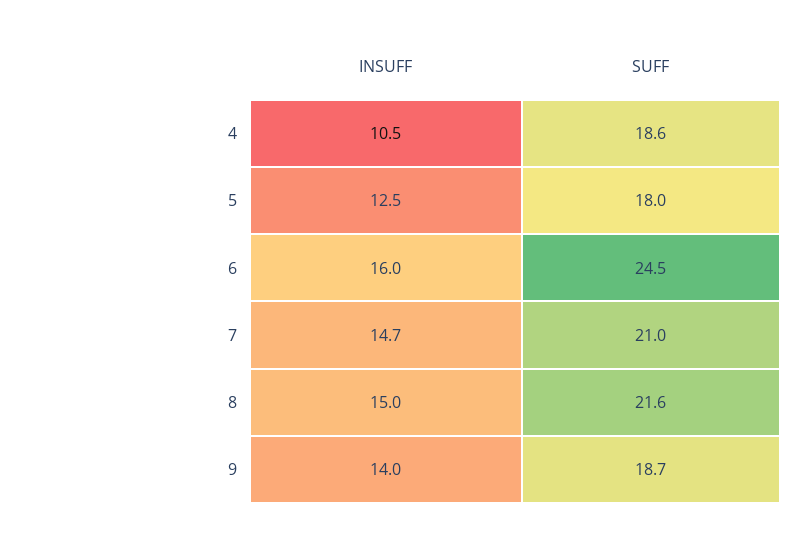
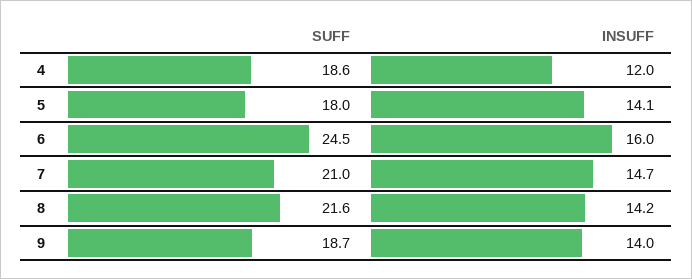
  {
    "INSUFF": {
-     "4": 10.5,
+     "4": 12,
-     "5": 12.5,
+     "5": 14.1,
      "6": 16,
      "7": 14.7,
-     "8": 15,
+     "8": 14.2,
      "9": 14
    },
    "SUFF": {
      "4": 18.6,
      "5": 18,
      "6": 24.5,
      "7": 21,
      "8": 21.6,
      "9": 18.7
    }
  }

